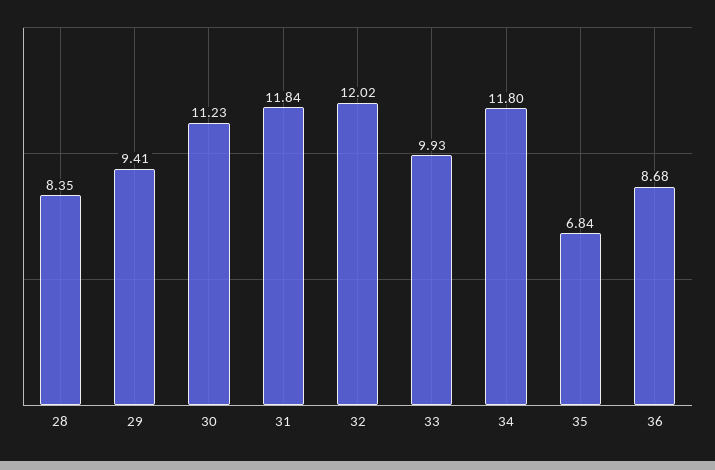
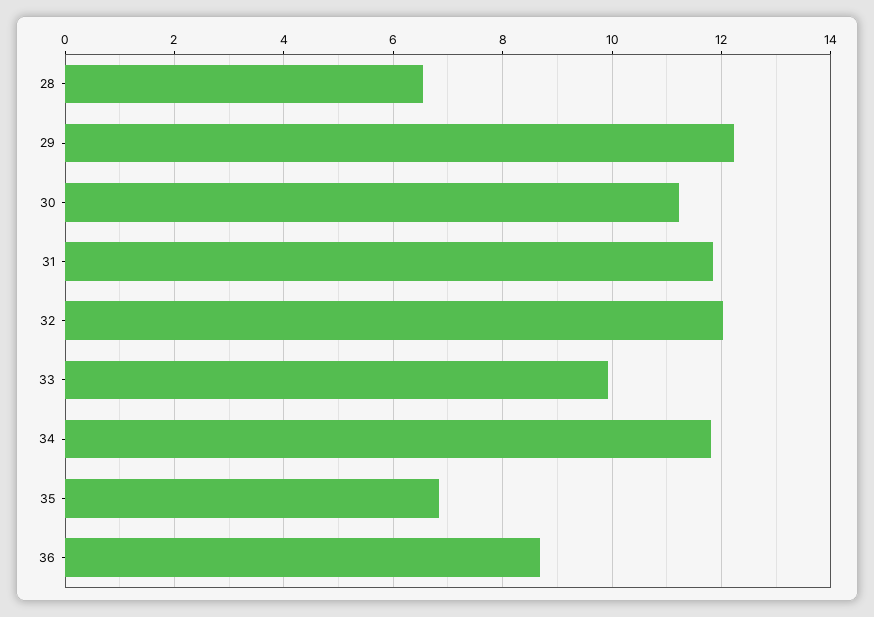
  {
-   "28": 8.35,
+   "28": 6.6,
-   "29": 9.41,
+   "29": 12.2,
    "30": 11.23,
    "31": 11.84,
    "32": 12.02,
    "33": 9.93,
    "34": 11.8,
    "35": 6.84,
    "36": 8.68
  }

